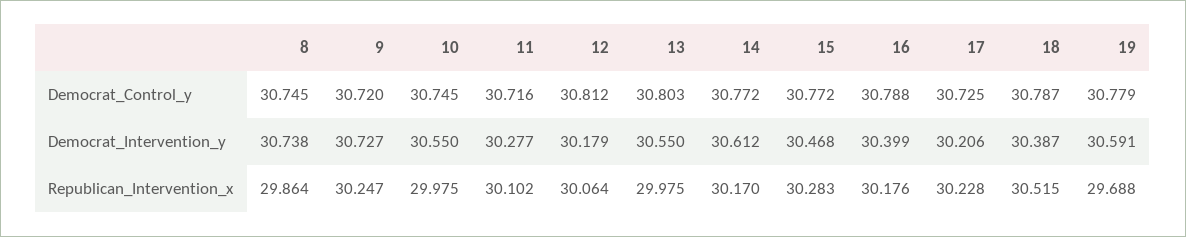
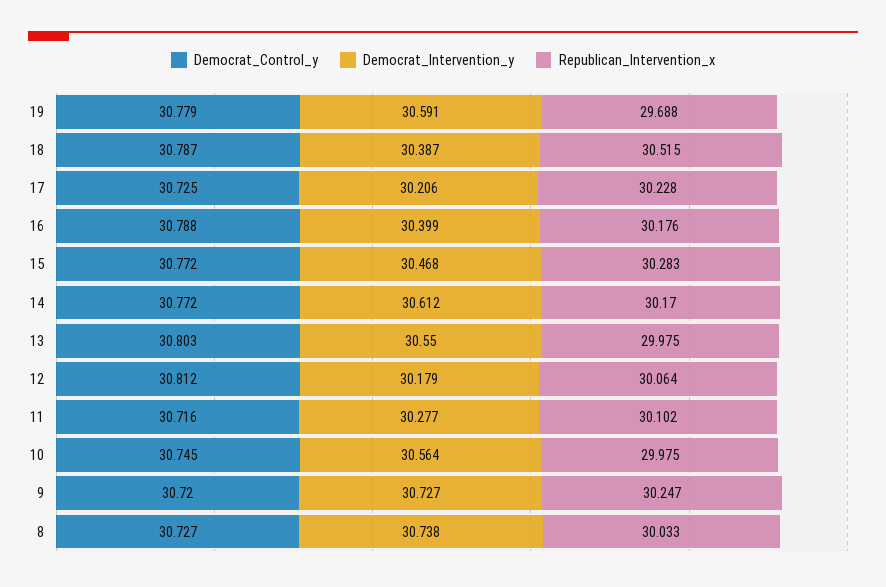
  {
    "Democrat_Control_y": {
-     "8": 30.745,
+     "8": 30.727,
      "9": 30.72,
      "10": 30.745,
      "11": 30.716,
      "12": 30.812,
      "13": 30.803,
      "14": 30.772,
      "15": 30.772,
      "16": 30.788,
      "17": 30.725,
      "18": 30.787,
      "19": 30.779
    },
    "Democrat_Intervention_y": {
      "8": 30.738,
      "9": 30.727,
-     "10": 30.55,
+     "10": 30.564,
      "11": 30.277,
      "12": 30.179,
      "13": 30.55,
      "14": 30.612,
      "15": 30.468,
      "16": 30.399,
      "17": 30.206,
      "18": 30.387,
      "19": 30.591
    },
    "Republican_Intervention_x": {
-     "8": 29.864,
+     "8": 30.033,
      "9": 30.247,
      "10": 29.975,
      "11": 30.102,
      "12": 30.064,
      "13": 29.975,
      "14": 30.17,
      "15": 30.283,
      "16": 30.176,
      "17": 30.228,
      "18": 30.515,
      "19": 29.688
    }
  }

